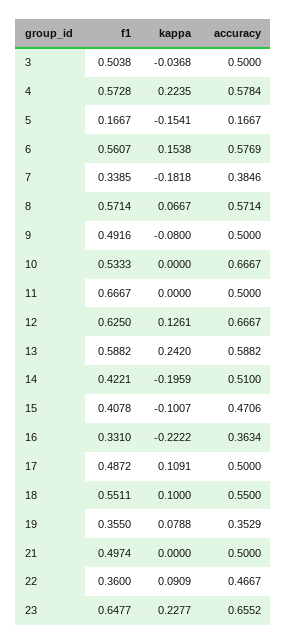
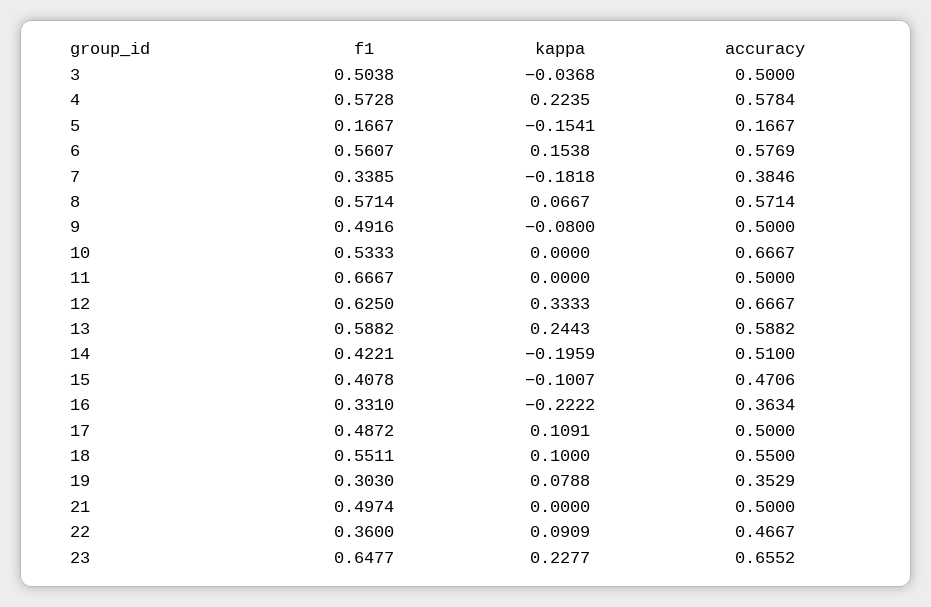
  {
    "f1": {
      "3": 0.5038,
      "4": 0.5728,
      "5": 0.1667,
      "6": 0.5607,
      "7": 0.3385,
      "8": 0.5714,
      "9": 0.4916,
      "10": 0.5333,
      "11": 0.6667,
      "12": 0.625,
      "13": 0.5882,
      "14": 0.4221,
      "15": 0.4078,
      "16": 0.331,
      "17": 0.4872,
      "18": 0.5511,
-     "19": 0.355,
+     "19": 0.303,
      "21": 0.4974,
      "22": 0.36,
      "23": 0.6477
    },
    "kappa": {
      "3": -0.0368,
      "4": 0.2235,
      "5": -0.1541,
      "6": 0.1538,
      "7": -0.1818,
      "8": 0.0667,
      "9": -0.08,
      "10": 0,
      "11": 0,
-     "12": 0.1261,
+     "12": 0.3333,
-     "13": 0.242,
+     "13": 0.2443,
      "14": -0.1959,
      "15": -0.1007,
      "16": -0.2222,
      "17": 0.1091,
      "18": 0.1,
      "19": 0.0788,
      "21": 0,
      "22": 0.0909,
      "23": 0.2277
    },
    "accuracy": {
      "3": 0.5,
      "4": 0.5784,
      "5": 0.1667,
      "6": 0.5769,
      "7": 0.3846,
      "8": 0.5714,
      "9": 0.5,
      "10": 0.6667,
      "11": 0.5,
      "12": 0.6667,
      "13": 0.5882,
      "14": 0.51,
      "15": 0.4706,
      "16": 0.3634,
      "17": 0.5,
      "18": 0.55,
      "19": 0.3529,
      "21": 0.5,
      "22": 0.4667,
      "23": 0.6552
    }
  }

